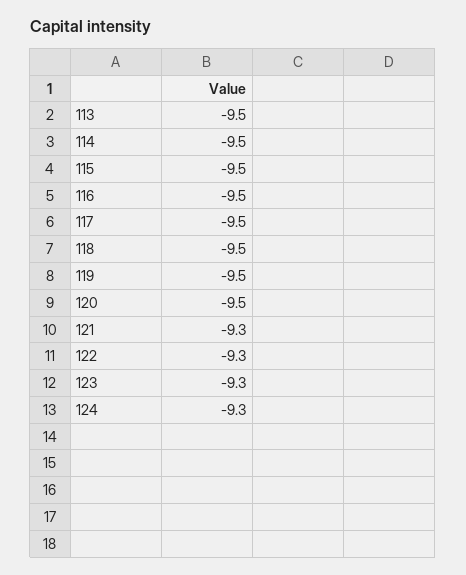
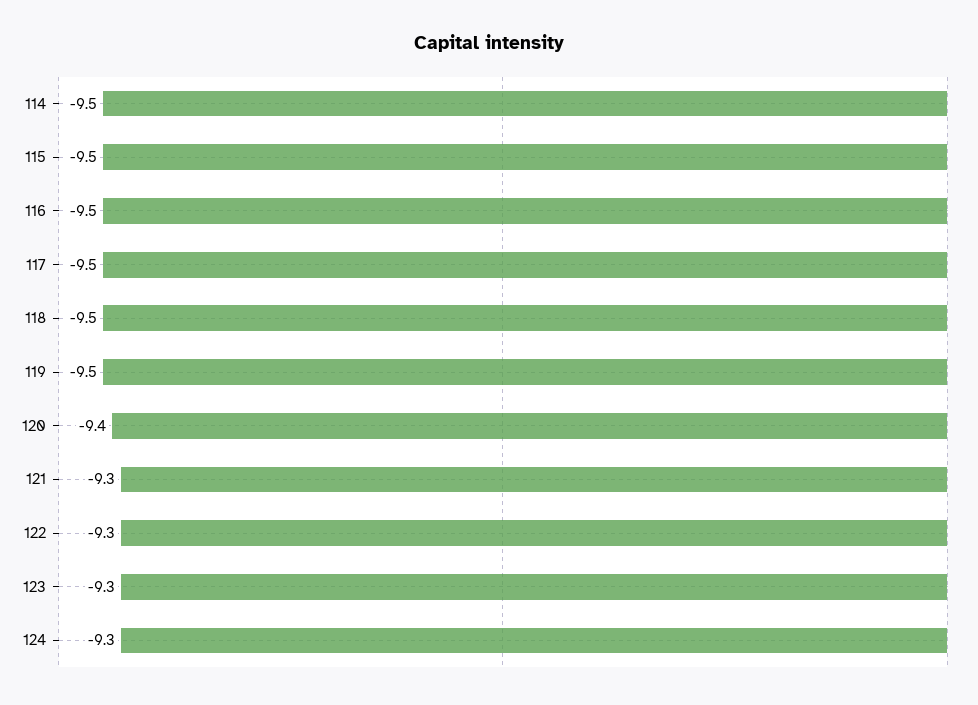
  {
-   "113": -9.5,
    "114": -9.5,
    "115": -9.5,
    "116": -9.5,
    "117": -9.5,
    "118": -9.5,
    "119": -9.5,
-   "120": -9.5,
+   "120": -9.4,
    "121": -9.3,
    "122": -9.3,
    "123": -9.3,
    "124": -9.3
  }

